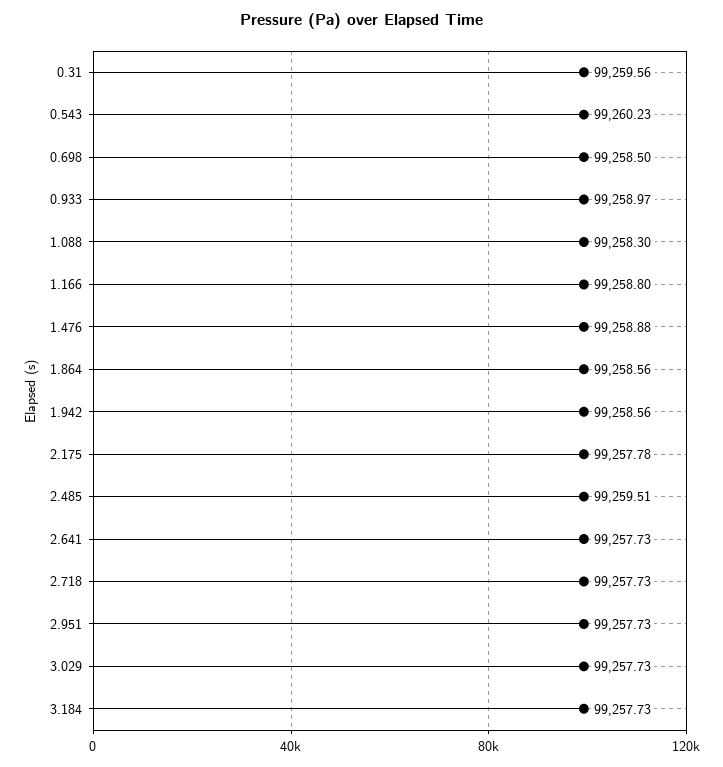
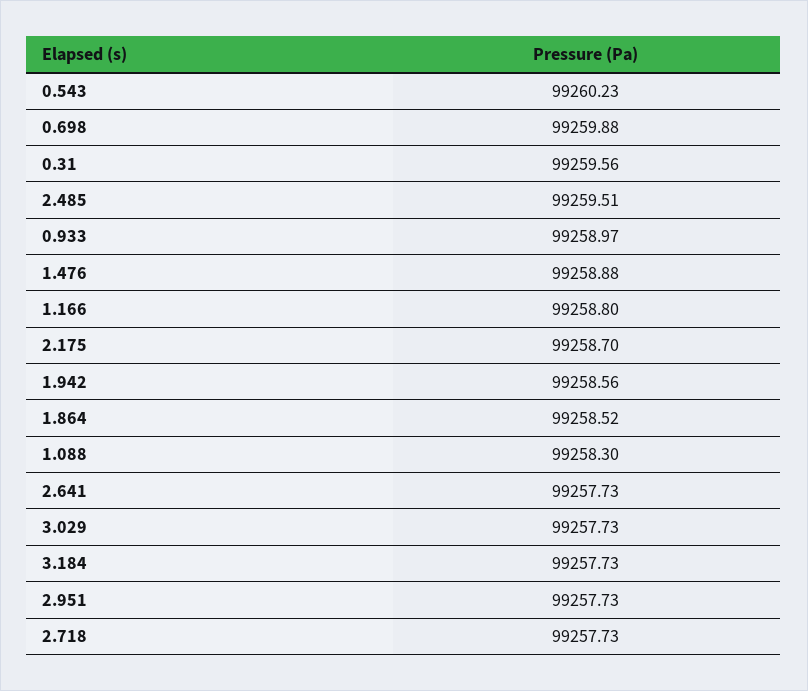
  {
    "0.31": 99259.56,
    "0.543": 99260.23,
-   "0.698": 99258.5,
+   "0.698": 99259.88,
    "0.933": 99258.97,
    "1.088": 99258.3,
    "1.166": 99258.8,
    "1.476": 99258.88,
-   "1.864": 99258.56,
+   "1.864": 99258.52,
    "1.942": 99258.56,
-   "2.175": 99257.78,
+   "2.175": 99258.7,
    "2.485": 99259.51,
    "2.641": 99257.73,
    "2.718": 99257.73,
    "2.951": 99257.73,
    "3.029": 99257.73,
    "3.184": 99257.73
  }

